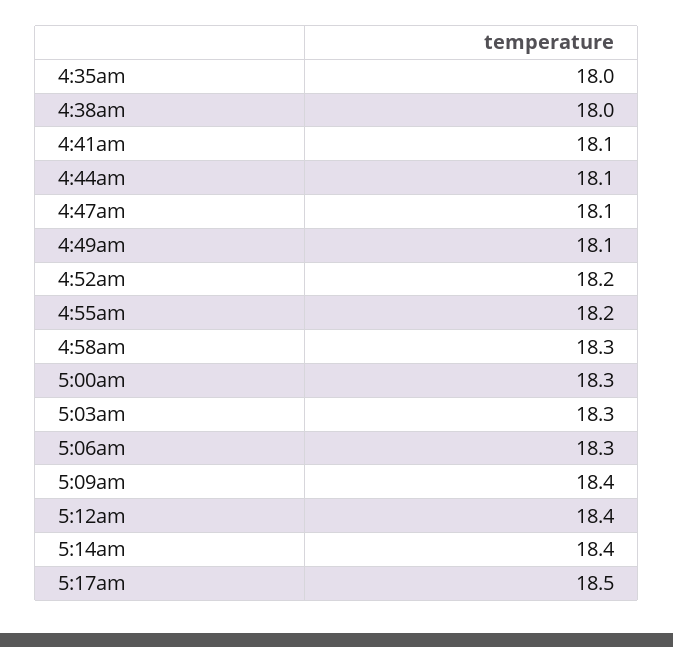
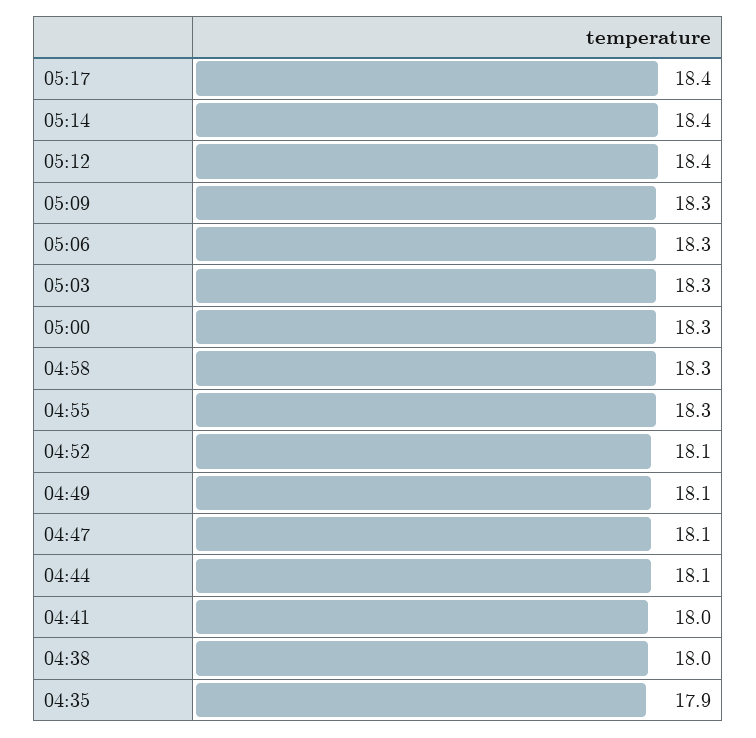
  {
-   "4:35am": 18,
+   "4:35am": 17.9,
    "4:38am": 18,
-   "4:41am": 18.1,
+   "4:41am": 18,
    "4:44am": 18.1,
    "4:47am": 18.1,
    "4:49am": 18.1,
-   "4:52am": 18.2,
+   "4:52am": 18.1,
-   "4:55am": 18.2,
+   "4:55am": 18.3,
    "4:58am": 18.3,
    "5:00am": 18.3,
    "5:03am": 18.3,
    "5:06am": 18.3,
-   "5:09am": 18.4,
+   "5:09am": 18.3,
    "5:12am": 18.4,
    "5:14am": 18.4,
-   "5:17am": 18.5
+   "5:17am": 18.4
  }

